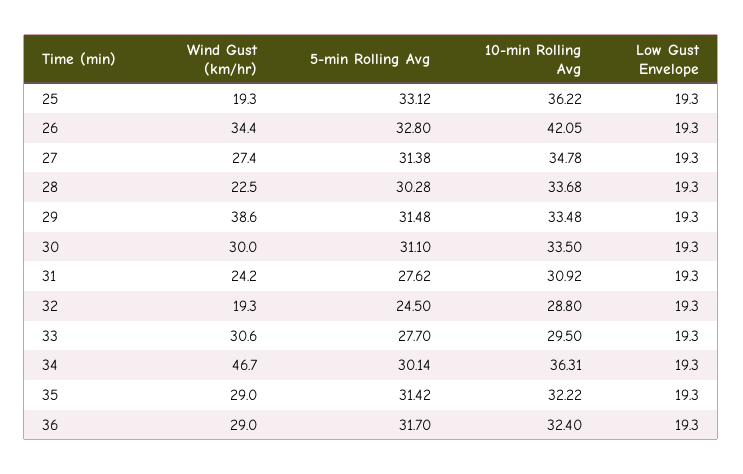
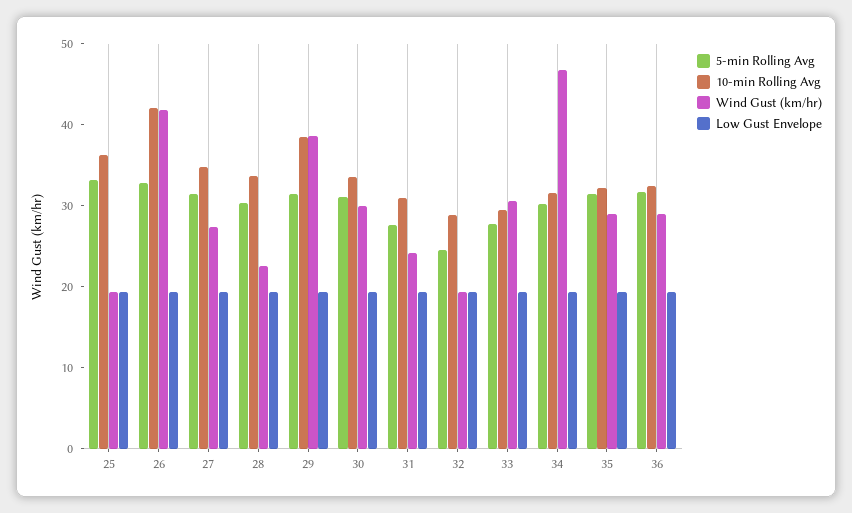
  {
    "Wind Gust (km/hr)": {
      "25": 19.3,
-     "26": 34.4,
+     "26": 42,
      "27": 27.4,
      "28": 22.5,
      "29": 38.6,
      "30": 30,
      "31": 24.2,
      "32": 19.3,
      "33": 30.6,
      "34": 46.7,
      "35": 29,
      "36": 29
    },
    "5-min Rolling Avg": {
      "25": 33.12,
      "26": 32.8,
      "27": 31.38,
      "28": 30.28,
      "29": 31.48,
      "30": 31.1,
      "31": 27.62,
      "32": 24.5,
      "33": 27.7,
      "34": 30.14,
      "35": 31.42,
      "36": 31.7
    },
    "10-min Rolling Avg": {
      "25": 36.22,
      "26": 42.05,
      "27": 34.78,
      "28": 33.68,
-     "29": 33.48,
+     "29": 38,
      "30": 33.5,
      "31": 30.92,
      "32": 28.8,
      "33": 29.5,
-     "34": 36.31,
+     "34": 32,
      "35": 32.22,
      "36": 32.4
    },
    "Low Gust Envelope": {
      "25": 19.3,
      "26": 19.3,
      "27": 19.3,
      "28": 19.3,
      "29": 19.3,
      "30": 19.3,
      "31": 19.3,
      "32": 19.3,
      "33": 19.3,
      "34": 19.3,
      "35": 19.3,
      "36": 19.3
    }
  }

